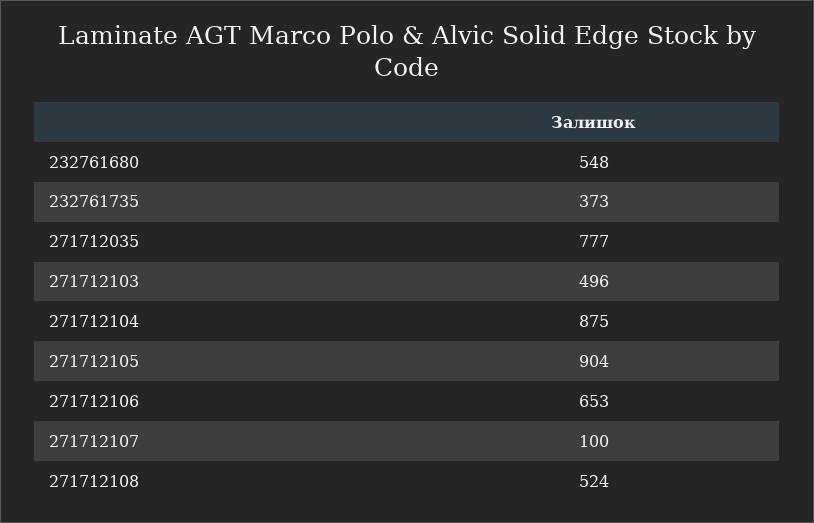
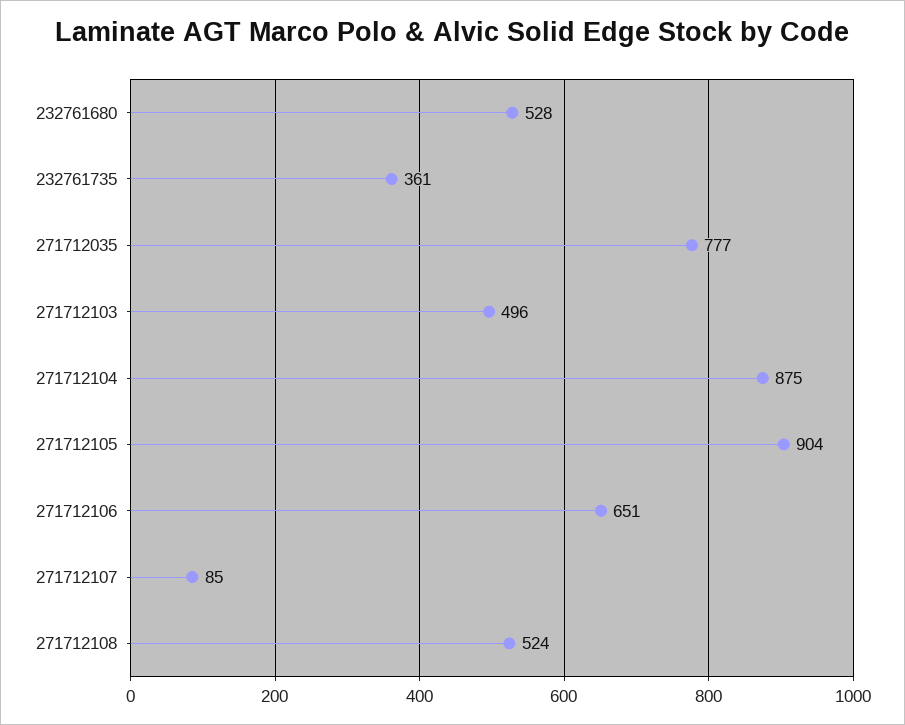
  {
-   "232761680": 548,
+   "232761680": 528,
-   "232761735": 373,
+   "232761735": 361,
    "271712035": 777,
    "271712103": 496,
    "271712104": 875,
    "271712105": 904,
-   "271712106": 653,
+   "271712106": 651,
-   "271712107": 100,
+   "271712107": 85,
    "271712108": 524
  }

